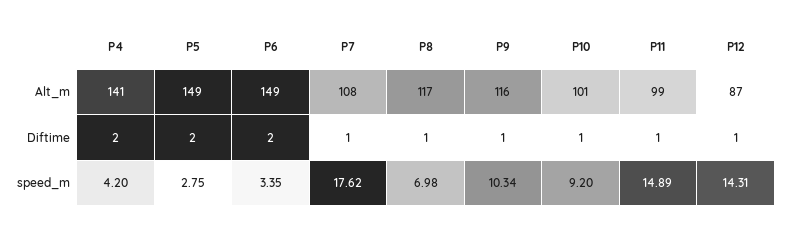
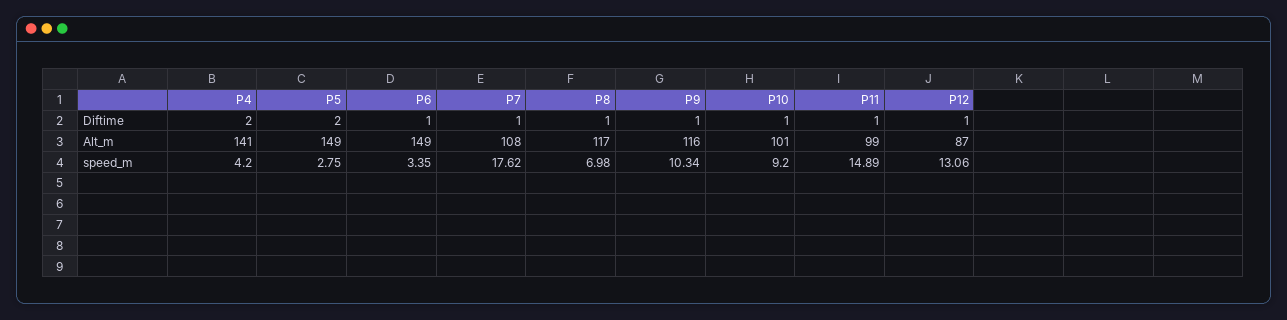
  {
    "P4": {
      "Alt_m": 141,
      "Diftime": 2,
      "speed_m": 4.2
    },
    "P5": {
      "Alt_m": 149,
      "Diftime": 2,
      "speed_m": 2.75
    },
    "P6": {
      "Alt_m": 149,
-     "Diftime": 2,
+     "Diftime": 1,
      "speed_m": 3.35
    },
    "P7": {
      "Alt_m": 108,
      "Diftime": 1,
      "speed_m": 17.62
    },
    "P8": {
      "Alt_m": 117,
      "Diftime": 1,
      "speed_m": 6.98
    },
    "P9": {
      "Alt_m": 116,
      "Diftime": 1,
      "speed_m": 10.34
    },
    "P10": {
      "Alt_m": 101,
      "Diftime": 1,
      "speed_m": 9.2
    },
    "P11": {
      "Alt_m": 99,
      "Diftime": 1,
      "speed_m": 14.89
    },
    "P12": {
      "Alt_m": 87,
      "Diftime": 1,
-     "speed_m": 14.31
+     "speed_m": 13.06
    }
  }

